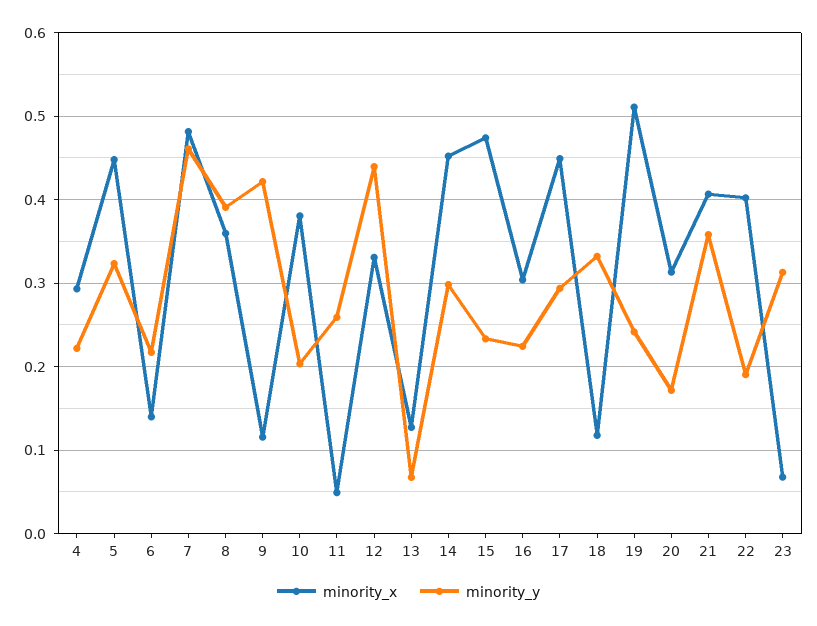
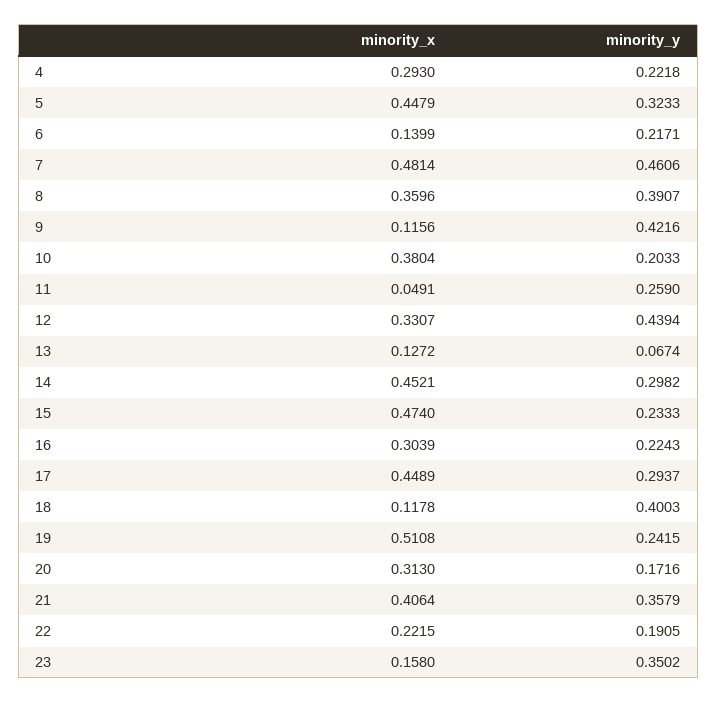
  {
    "minority_x": {
      "4": 0.293,
      "5": 0.4479,
      "6": 0.1399,
      "7": 0.4814,
      "8": 0.3596,
      "9": 0.1156,
      "10": 0.3804,
      "11": 0.0491,
      "12": 0.3307,
      "13": 0.1272,
      "14": 0.4521,
      "15": 0.474,
      "16": 0.3039,
      "17": 0.4489,
      "18": 0.1178,
      "19": 0.5108,
      "20": 0.313,
      "21": 0.4064,
-     "22": 0.4,
+     "22": 0.2215,
-     "23": 0.07
+     "23": 0.158
    },
    "minority_y": {
      "4": 0.2218,
      "5": 0.3233,
      "6": 0.2171,
      "7": 0.4606,
      "8": 0.3907,
      "9": 0.4216,
      "10": 0.2033,
      "11": 0.259,
      "12": 0.4394,
      "13": 0.0674,
      "14": 0.2982,
      "15": 0.2333,
      "16": 0.2243,
      "17": 0.2937,
-     "18": 0.33,
+     "18": 0.4003,
      "19": 0.2415,
      "20": 0.1716,
      "21": 0.3579,
      "22": 0.1905,
-     "23": 0.31
+     "23": 0.3502
    }
  }

